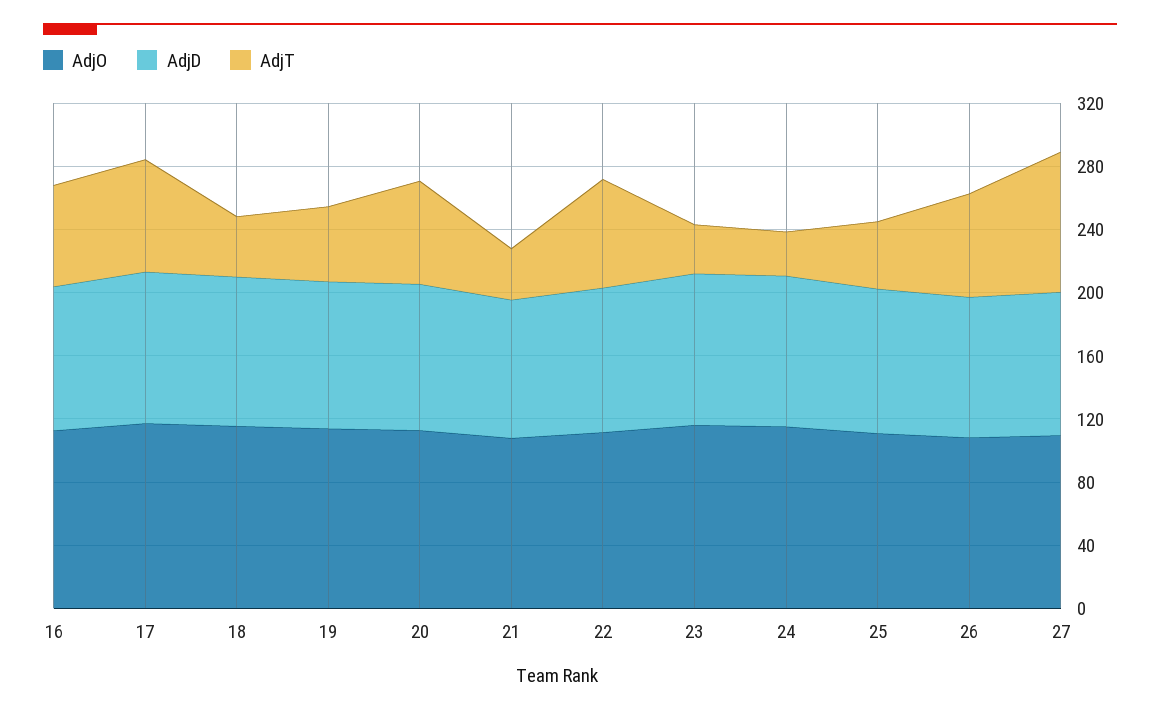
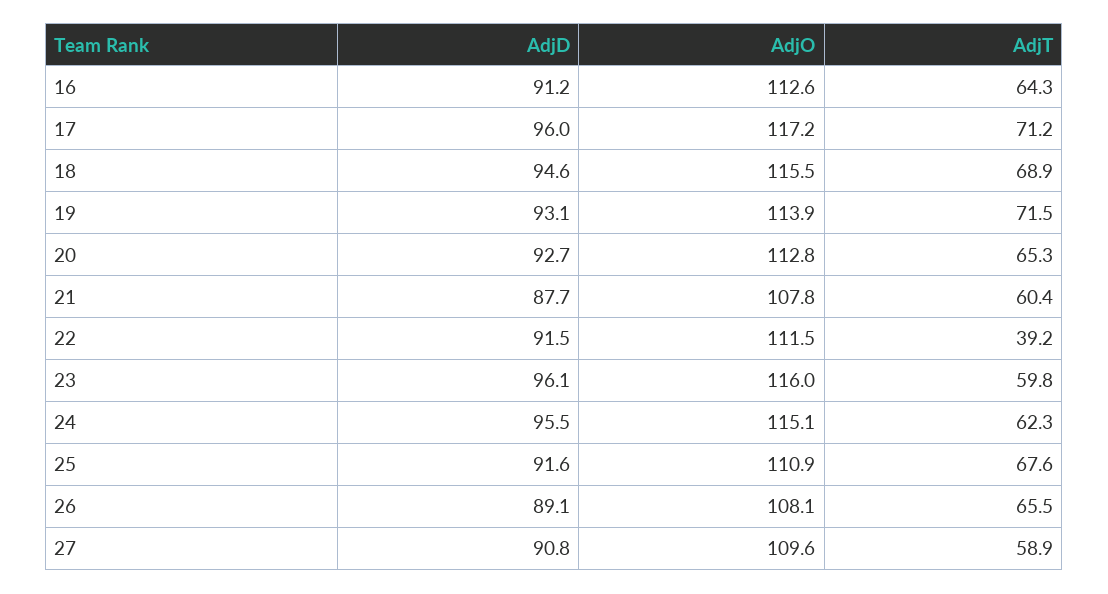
  {
    "AdjO": {
      "16": 112.6,
      "17": 117.2,
      "18": 115.5,
      "19": 113.9,
      "20": 112.8,
      "21": 107.8,
      "22": 111.5,
      "23": 116,
      "24": 115.1,
      "25": 110.9,
      "26": 108.1,
      "27": 109.6
    },
    "AdjD": {
      "16": 91.2,
      "17": 96,
      "18": 94.6,
      "19": 93.1,
      "20": 92.7,
      "21": 87.7,
      "22": 91.5,
      "23": 96.1,
      "24": 95.5,
      "25": 91.6,
      "26": 89.1,
      "27": 90.8
    },
    "AdjT": {
      "16": 64.3,
      "17": 71.2,
-     "18": 40,
+     "18": 68.9,
-     "19": 50,
+     "19": 71.5,
      "20": 65.3,
-     "21": 30,
+     "21": 60.4,
-     "22": 70,
+     "22": 39.2,
-     "23": 30,
+     "23": 59.8,
-     "24": 30,
+     "24": 62.3,
-     "25": 40,
+     "25": 67.6,
      "26": 65.5,
-     "27": 90
+     "27": 58.9
    }
  }

